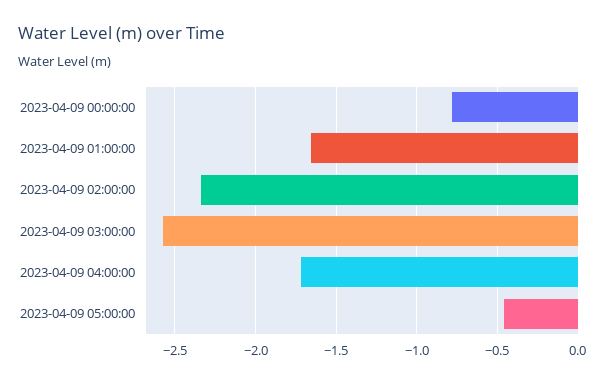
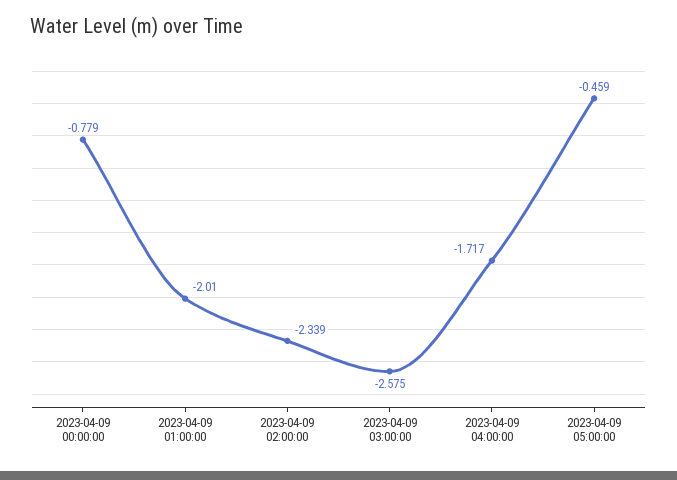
  {
    "2023-04-09 00:00:00": -0.779,
-   "2023-04-09 01:00:00": -1.65,
+   "2023-04-09 01:00:00": -2.01,
    "2023-04-09 02:00:00": -2.339,
    "2023-04-09 03:00:00": -2.575,
    "2023-04-09 04:00:00": -1.717,
    "2023-04-09 05:00:00": -0.459
  }

